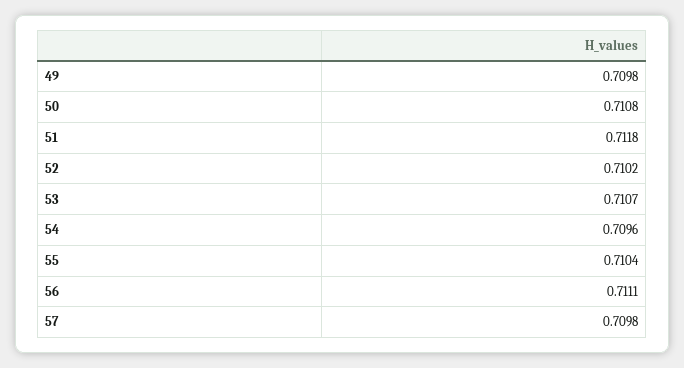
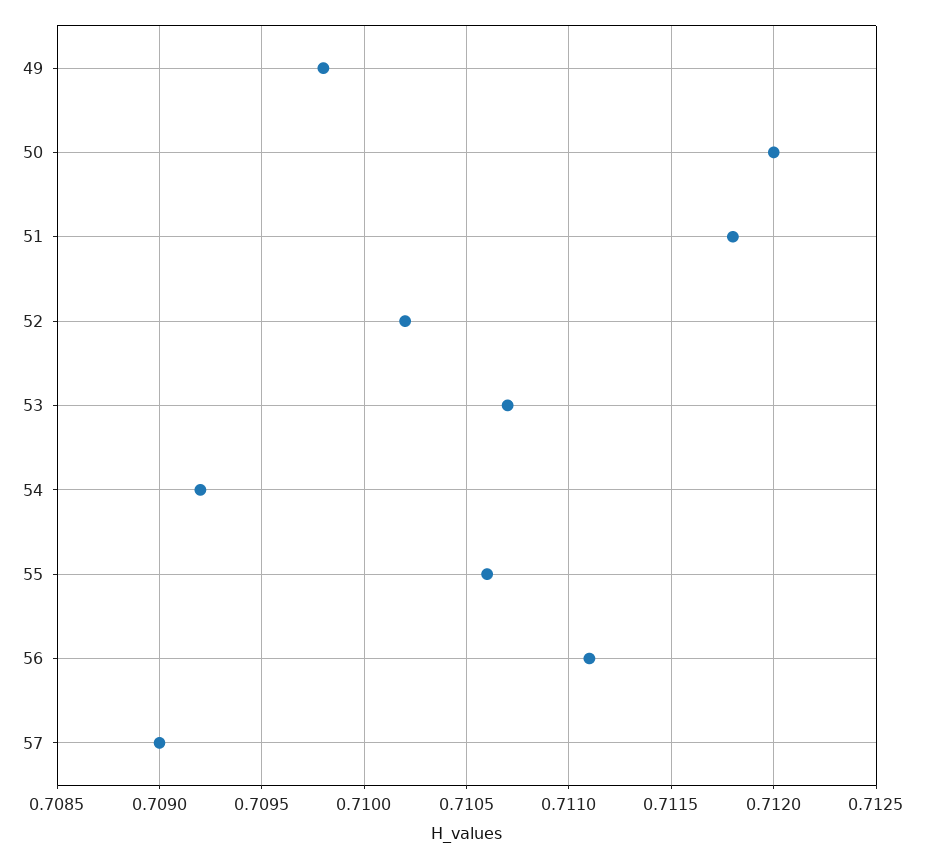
  {
    "49": 0.7098,
-   "50": 0.7108,
+   "50": 0.712,
    "51": 0.7118,
    "52": 0.7102,
    "53": 0.7107,
-   "54": 0.7096,
+   "54": 0.7092,
-   "55": 0.7104,
+   "55": 0.7106,
    "56": 0.7111,
-   "57": 0.7098
+   "57": 0.709
  }

